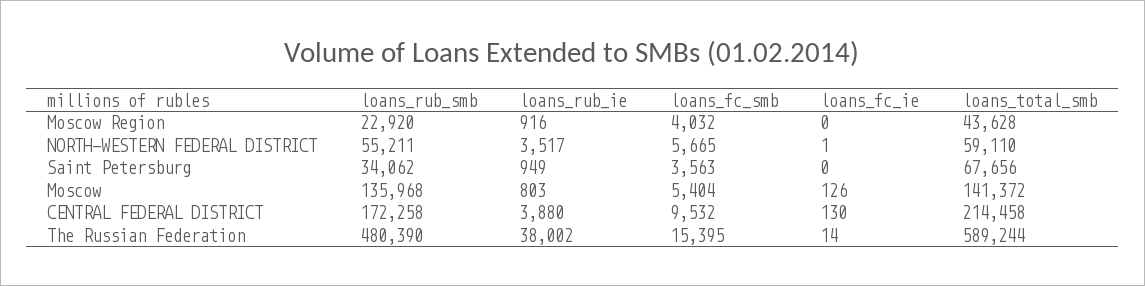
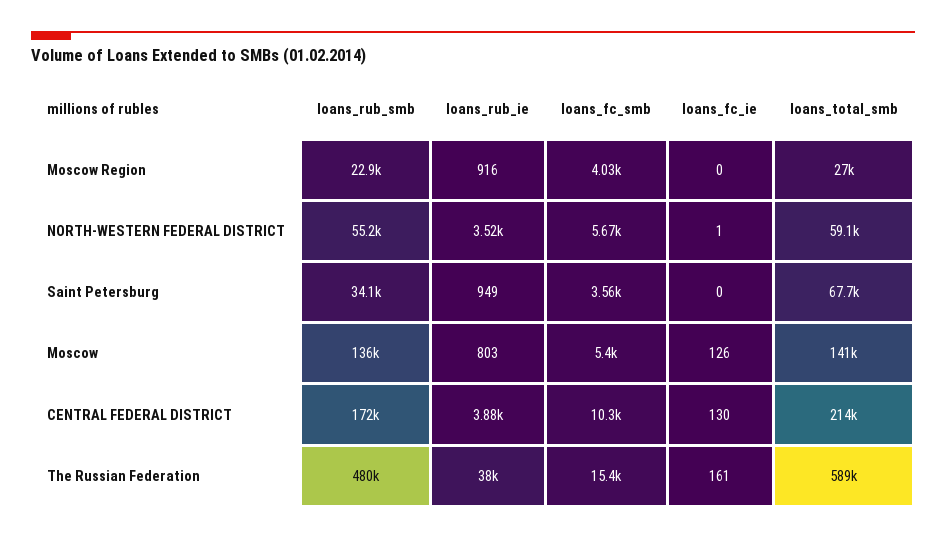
  {
    "loans_rub_smb": {
      "Moscow Region": 22920,
      "NORTH-WESTERN FEDERAL DISTRICT": 55211,
      "Saint Petersburg": 34062,
      "Moscow": 135968,
      "CENTRAL FEDERAL DISTRICT": 172258,
      "The Russian Federation": 480390
    },
    "loans_rub_ie": {
      "Moscow Region": 916,
      "NORTH-WESTERN FEDERAL DISTRICT": 3517,
      "Saint Petersburg": 949,
      "Moscow": 803,
      "CENTRAL FEDERAL DISTRICT": 3880,
      "The Russian Federation": 38002
    },
    "loans_fc_smb": {
      "Moscow Region": 4032,
      "NORTH-WESTERN FEDERAL DISTRICT": 5665,
      "Saint Petersburg": 3563,
      "Moscow": 5404,
-     "CENTRAL FEDERAL DISTRICT": 9532,
+     "CENTRAL FEDERAL DISTRICT": 10300,
      "The Russian Federation": 15395
    },
    "loans_fc_ie": {
      "Moscow Region": 0,
      "NORTH-WESTERN FEDERAL DISTRICT": 1,
      "Saint Petersburg": 0,
      "Moscow": 126,
      "CENTRAL FEDERAL DISTRICT": 130,
-     "The Russian Federation": 14
+     "The Russian Federation": 161
    },
    "loans_total_smb": {
-     "Moscow Region": 43628,
+     "Moscow Region": 27000,
      "NORTH-WESTERN FEDERAL DISTRICT": 59110,
      "Saint Petersburg": 67656,
      "Moscow": 141372,
      "CENTRAL FEDERAL DISTRICT": 214458,
      "The Russian Federation": 589244
    }
  }

